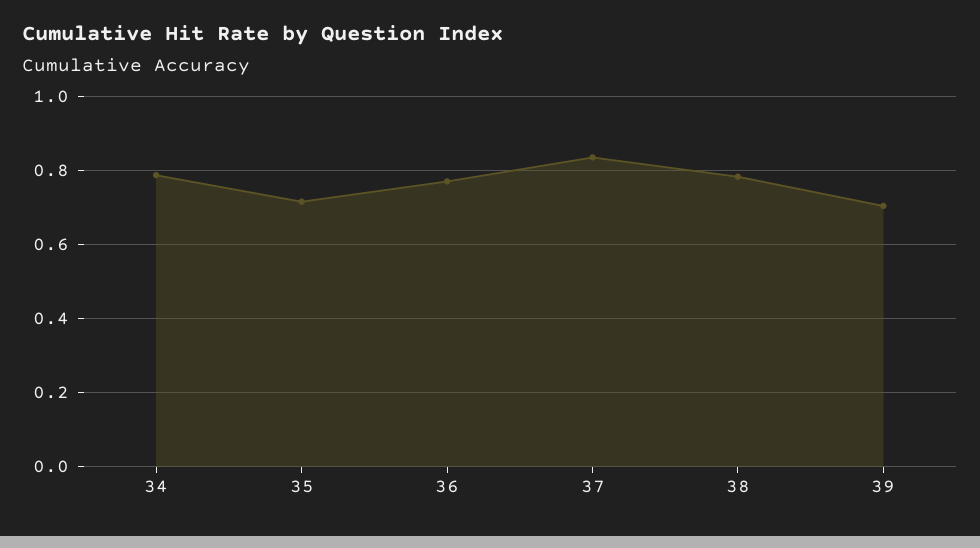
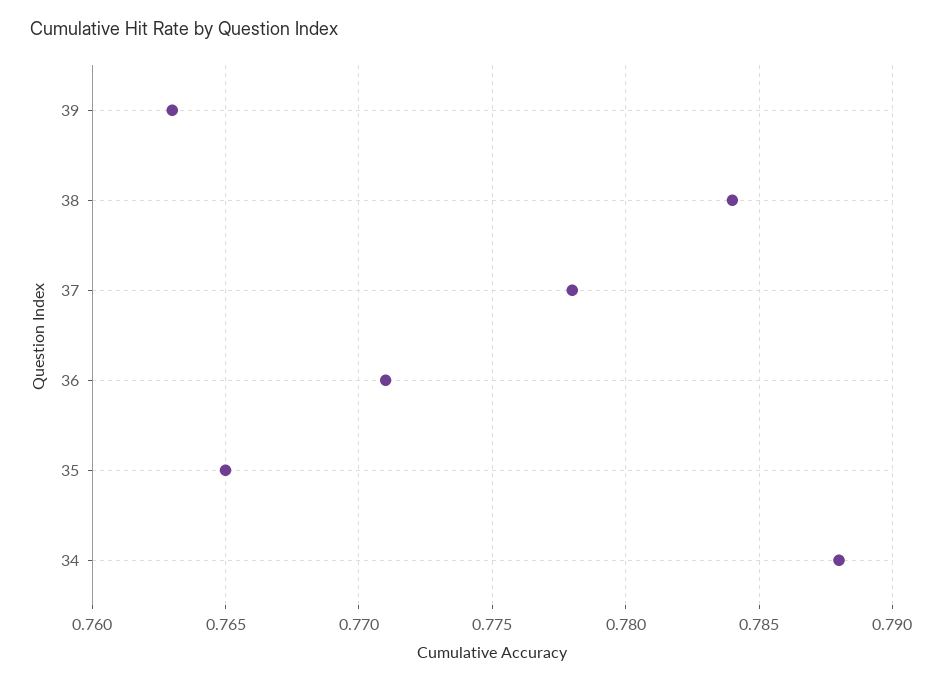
  {
    "34": 0.788,
-   "35": 0.72,
+   "35": 0.765,
    "36": 0.771,
-   "37": 0.84,
+   "37": 0.778,
    "38": 0.784,
-   "39": 0.7
+   "39": 0.763
  }

